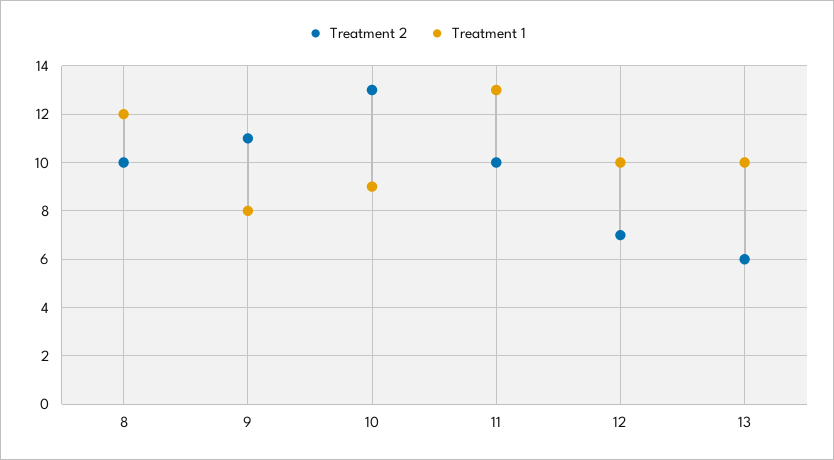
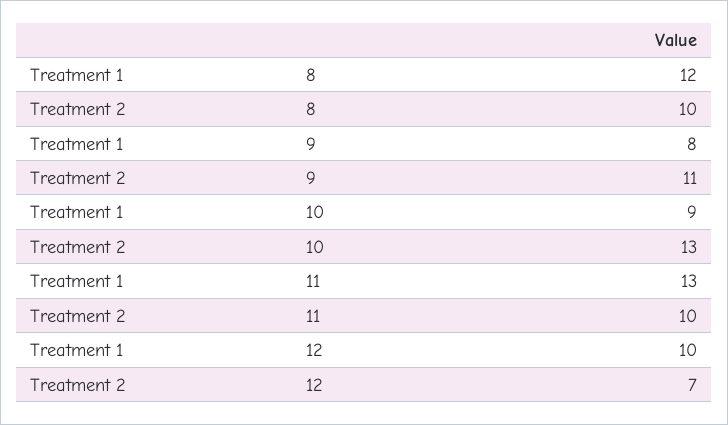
  {
    "Treatment 2": {
      "8": 10,
      "9": 11,
      "10": 13,
      "11": 10,
-     "12": 7,
+     "12": 7
-     "13": 6
    },
    "Treatment 1": {
      "8": 12,
      "9": 8,
      "10": 9,
      "11": 13,
-     "12": 10,
+     "12": 10
-     "13": 10
    }
  }

